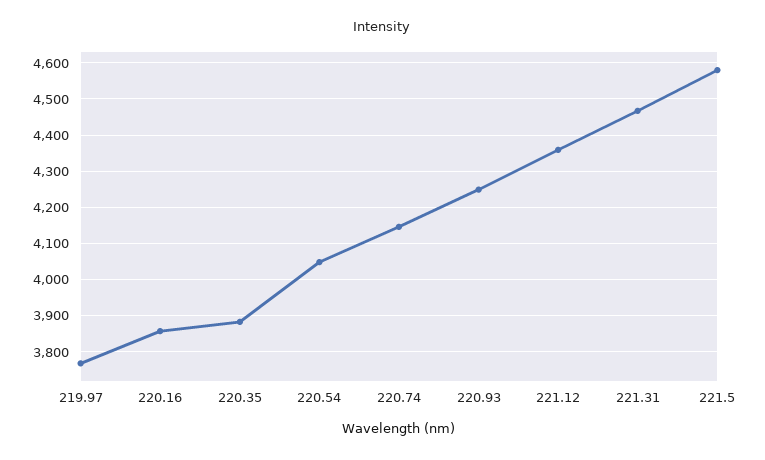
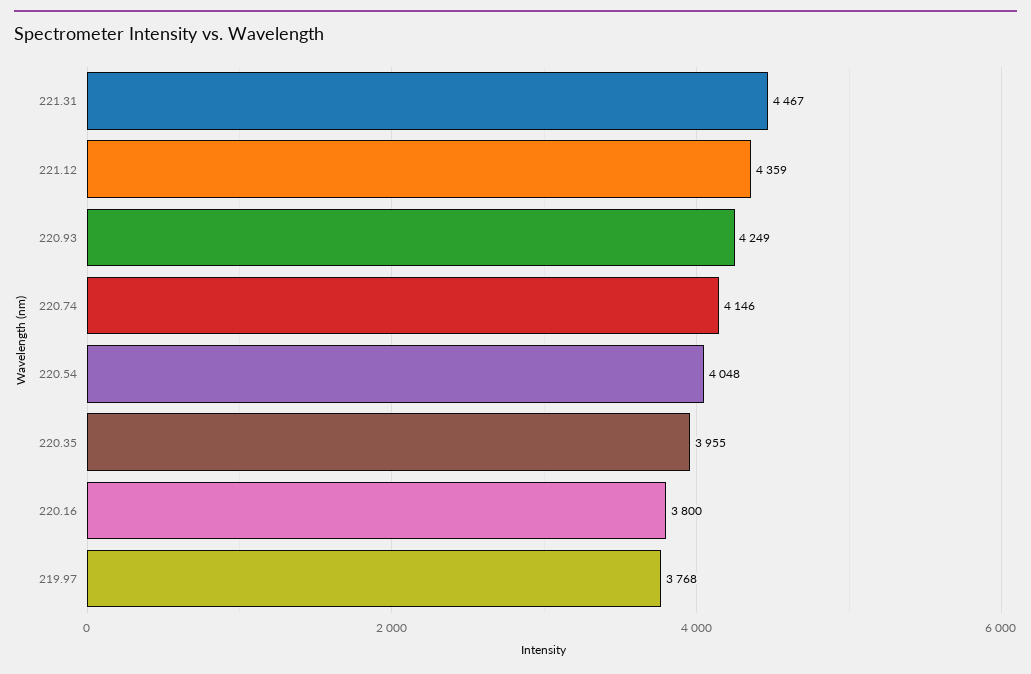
  {
    "219.97": 3768,
-   "220.16": 3860,
+   "220.16": 3800,
-   "220.35": 3880,
+   "220.35": 3955,
    "220.54": 4048,
    "220.74": 4146,
    "220.93": 4249,
    "221.12": 4359,
-   "221.31": 4467,
+   "221.31": 4467
-   "221.5": 4580
  }

